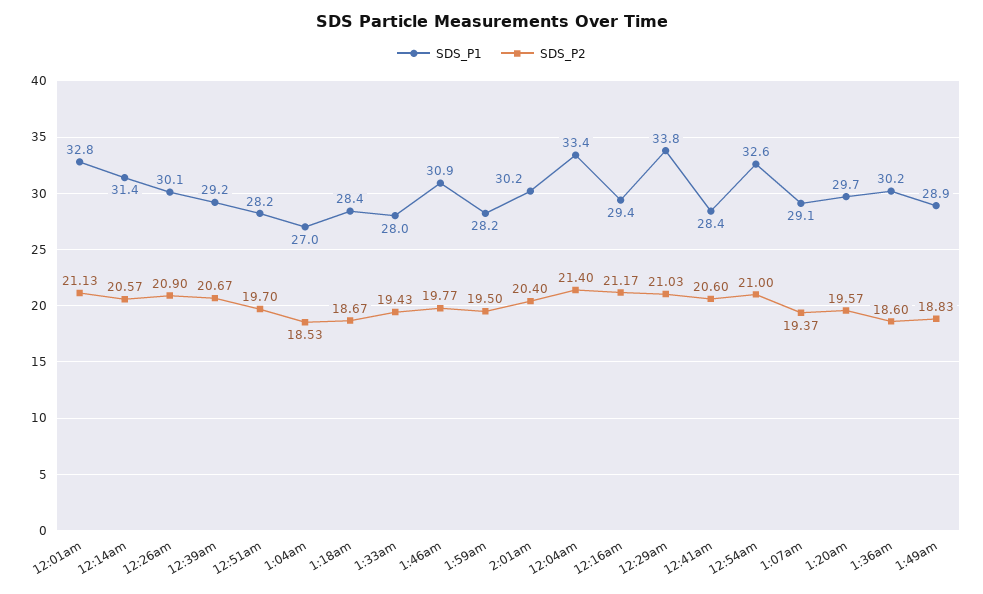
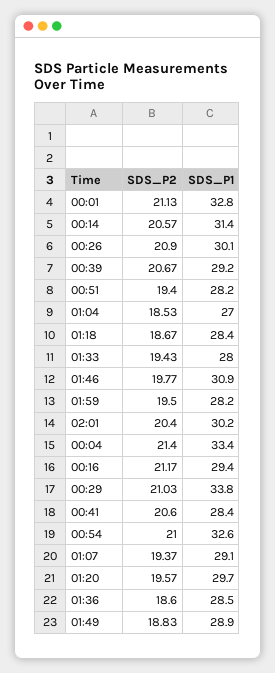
  {
    "SDS_P1": {
      "12:01am": 32.8,
      "12:14am": 31.4,
      "12:26am": 30.1,
      "12:39am": 29.2,
      "12:51am": 28.2,
      "1:04am": 27,
      "1:18am": 28.4,
      "1:33am": 28,
      "1:46am": 30.9,
      "1:59am": 28.2,
      "2:01am": 30.2,
      "12:04am": 33.4,
      "12:16am": 29.4,
      "12:29am": 33.8,
      "12:41am": 28.4,
      "12:54am": 32.6,
      "1:07am": 29.1,
      "1:20am": 29.7,
-     "1:36am": 30.2,
+     "1:36am": 28.5,
      "1:49am": 28.9
    },
    "SDS_P2": {
      "12:01am": 21.13,
      "12:14am": 20.57,
      "12:26am": 20.9,
      "12:39am": 20.67,
-     "12:51am": 19.7,
+     "12:51am": 19.4,
      "1:04am": 18.53,
      "1:18am": 18.67,
      "1:33am": 19.43,
      "1:46am": 19.77,
      "1:59am": 19.5,
      "2:01am": 20.4,
      "12:04am": 21.4,
      "12:16am": 21.17,
      "12:29am": 21.03,
      "12:41am": 20.6,
      "12:54am": 21,
      "1:07am": 19.37,
      "1:20am": 19.57,
      "1:36am": 18.6,
      "1:49am": 18.83
    }
  }

